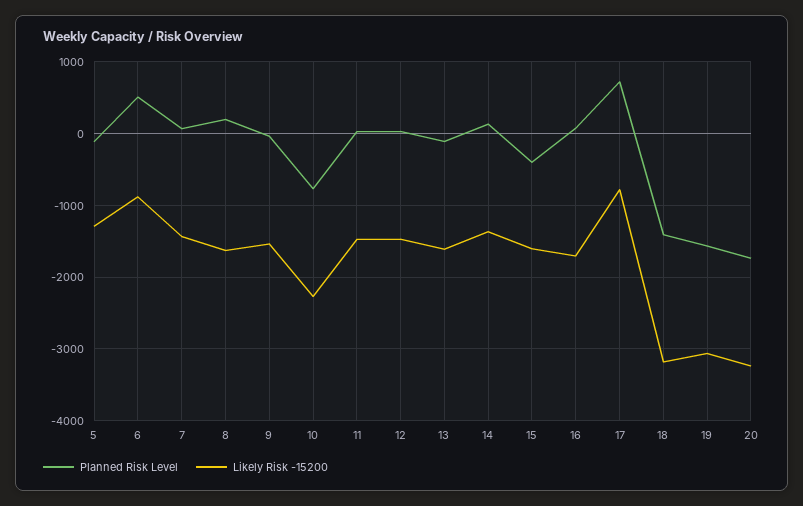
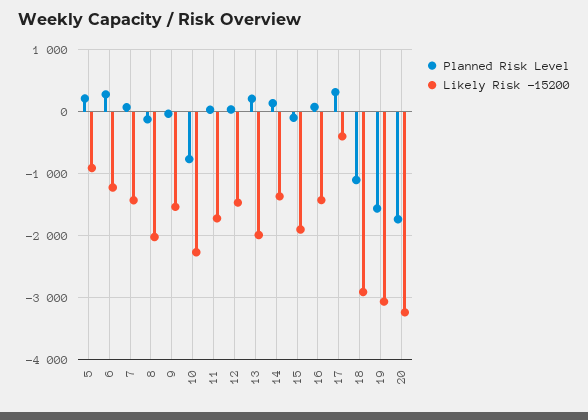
  {
    "Planned Risk Level": {
-     "5": -100,
+     "5": 200,
-     "6": 500,
+     "6": 300,
      "7": 100,
-     "8": 200,
+     "8": -100,
      "9": 0,
      "10": -800,
      "11": 0,
      "12": 0,
-     "13": -100,
+     "13": 200,
      "14": 100,
-     "15": -400,
+     "15": -100,
      "16": 100,
-     "17": 700,
+     "17": 300,
-     "18": -1400,
+     "18": -1100,
      "19": -1600,
      "20": -1700
    },
    "Likely Risk -15200": {
-     "5": -1300,
+     "5": -900,
-     "6": -900,
+     "6": -1200,
      "7": -1400,
-     "8": -1600,
+     "8": -2000,
      "9": -1500,
      "10": -2300,
-     "11": -1500,
+     "11": -1700,
      "12": -1500,
-     "13": -1600,
+     "13": -2000,
      "14": -1400,
-     "15": -1600,
+     "15": -1900,
-     "16": -1700,
+     "16": -1400,
-     "17": -800,
+     "17": -400,
-     "18": -3200,
+     "18": -2900,
      "19": -3100,
      "20": -3200
    }
  }

